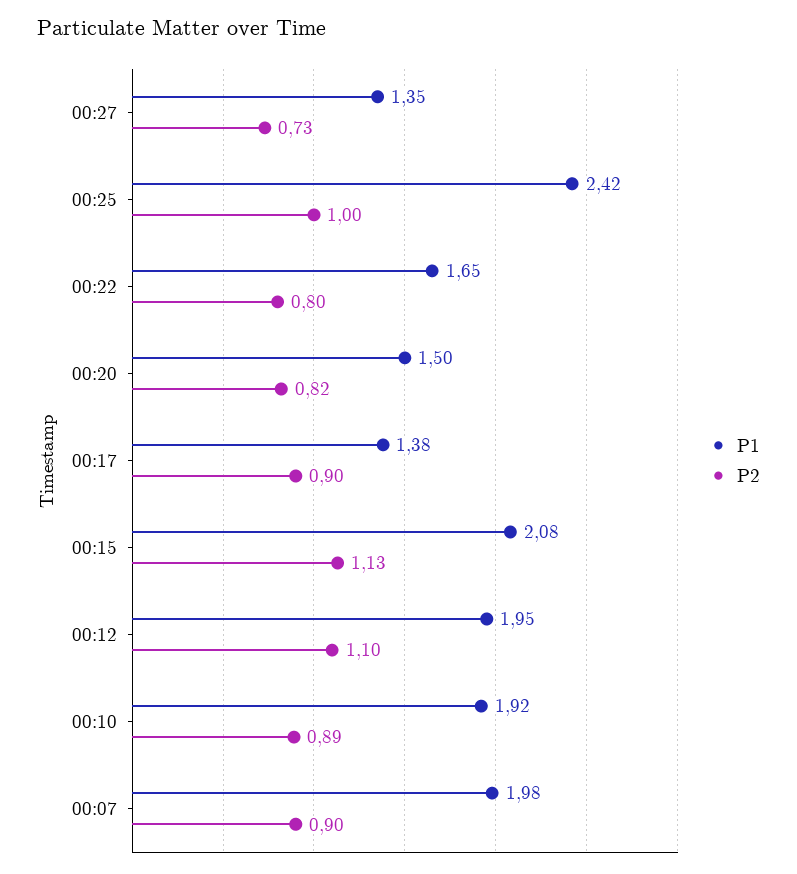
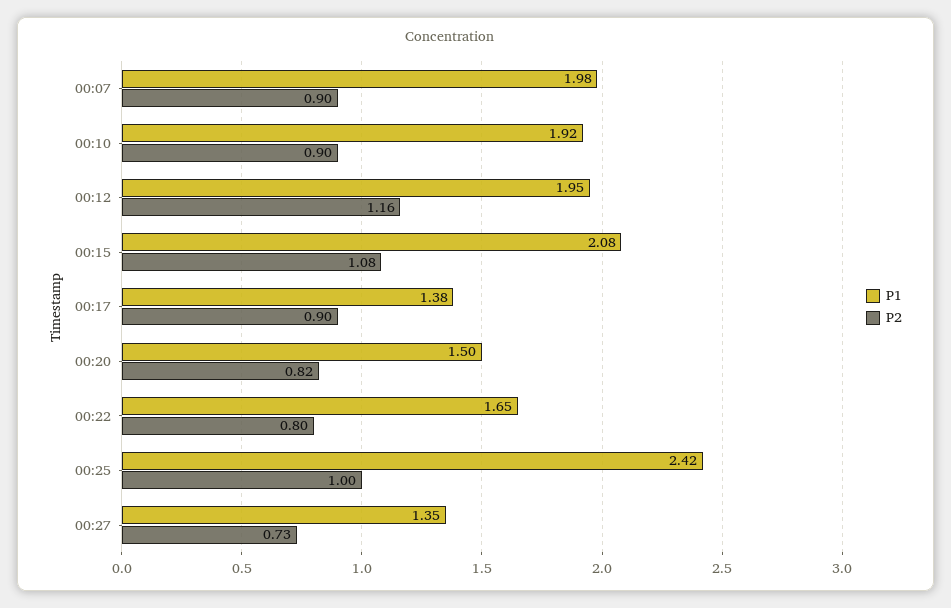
  {
    "P1": {
      "00:27": 1.35,
      "00:25": 2.42,
      "00:22": 1.65,
      "00:20": 1.5,
      "00:17": 1.38,
      "00:15": 2.08,
      "00:12": 1.95,
      "00:10": 1.92,
      "00:07": 1.98
    },
    "P2": {
      "00:27": 0.73,
      "00:25": 1,
      "00:22": 0.8,
      "00:20": 0.82,
      "00:17": 0.9,
-     "00:15": 1.13,
+     "00:15": 1.08,
-     "00:12": 1.1,
+     "00:12": 1.16,
-     "00:10": 0.89,
+     "00:10": 0.9,
      "00:07": 0.9
    }
  }

